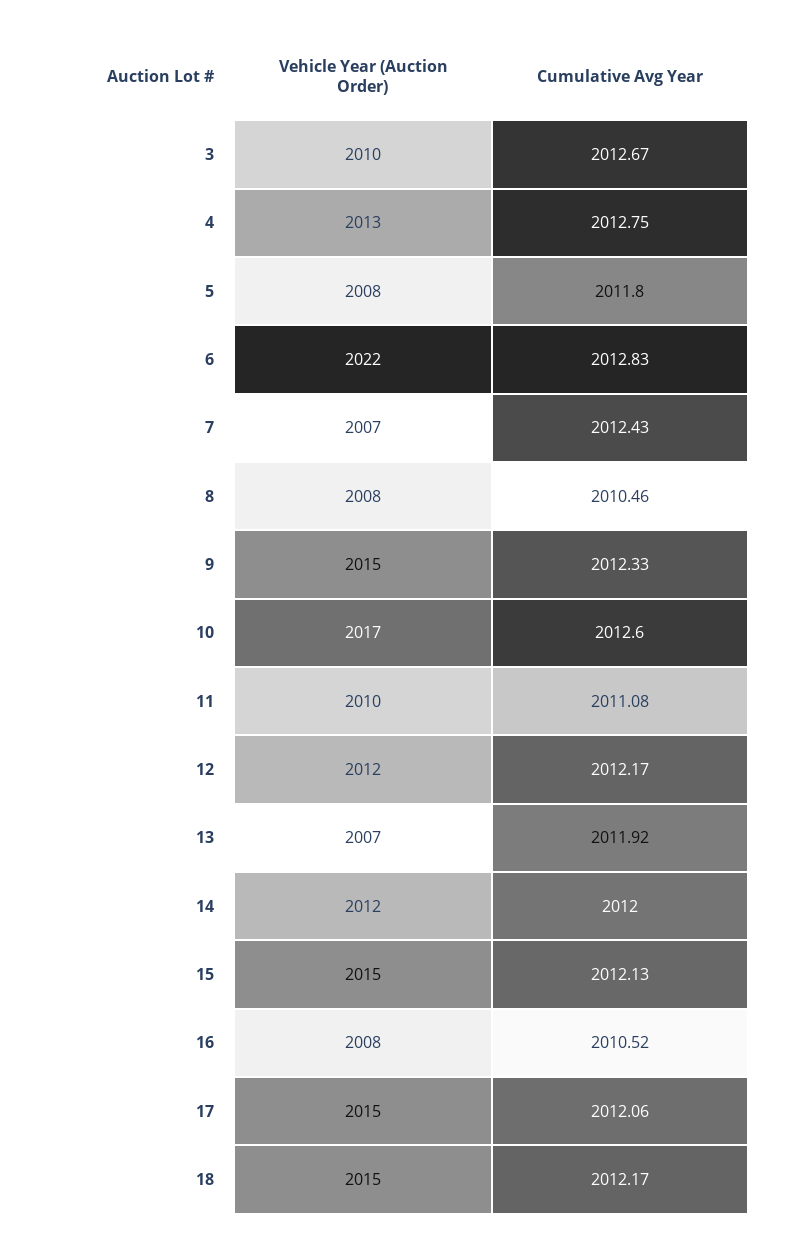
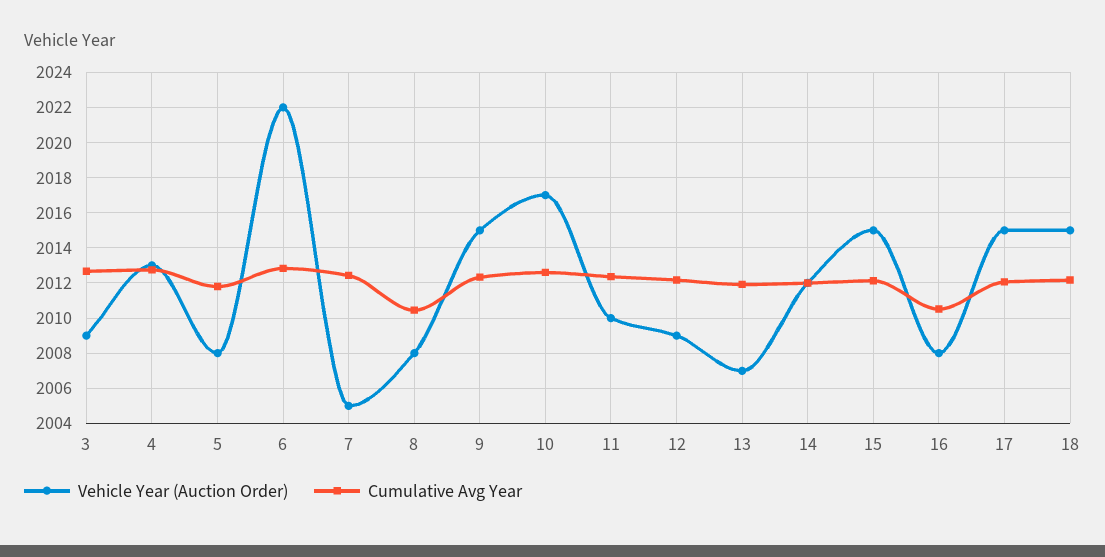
  {
    "Vehicle Year (Auction Order)": {
-     "3": 2010,
+     "3": 2009,
      "4": 2013,
      "5": 2008,
      "6": 2022,
-     "7": 2007,
+     "7": 2005,
      "8": 2008,
      "9": 2015,
      "10": 2017,
      "11": 2010,
-     "12": 2012,
+     "12": 2009,
      "13": 2007,
      "14": 2012,
      "15": 2015,
      "16": 2008,
      "17": 2015,
      "18": 2015
    },
    "Cumulative Avg Year": {
      "3": 2012.67,
      "4": 2012.75,
      "5": 2011.8,
      "6": 2012.83,
      "7": 2012.43,
      "8": 2010.46,
      "9": 2012.33,
      "10": 2012.6,
-     "11": 2011.08,
+     "11": 2012.5,
      "12": 2012.17,
      "13": 2011.92,
      "14": 2012,
      "15": 2012.13,
      "16": 2010.52,
      "17": 2012.06,
      "18": 2012.17
    }
  }

